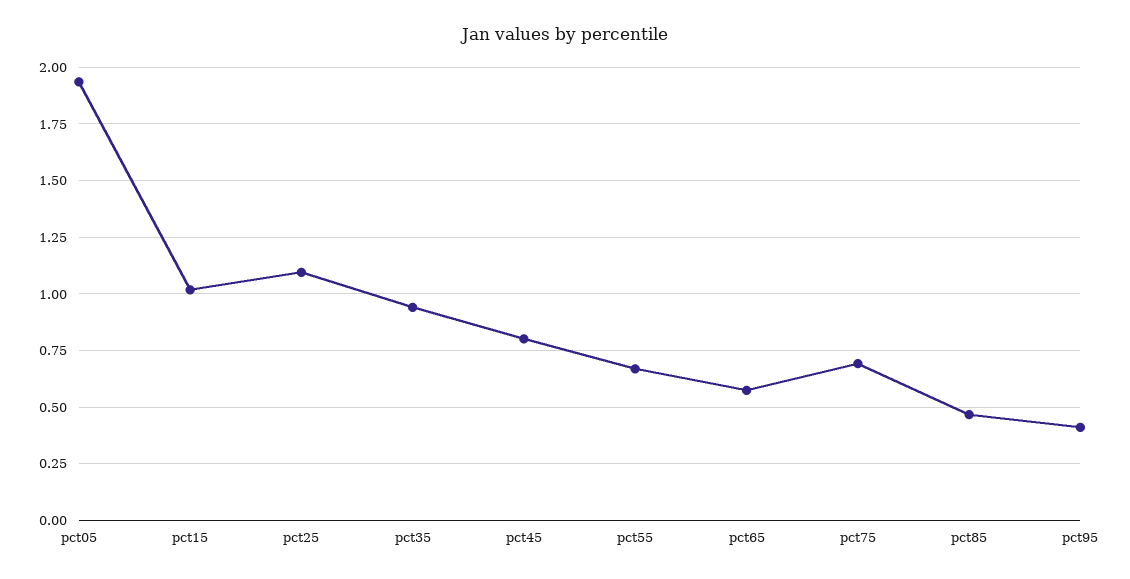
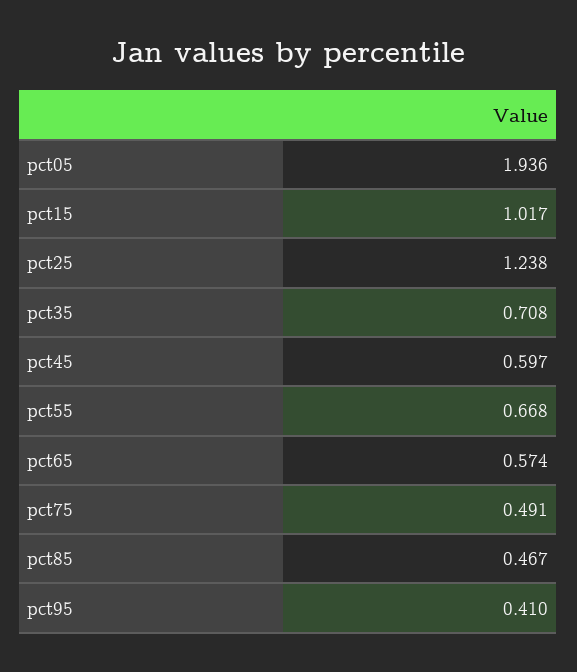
  {
    "pct05": 1.936,
    "pct15": 1.017,
-   "pct25": 1.1,
+   "pct25": 1.238,
-   "pct35": 0.95,
+   "pct35": 0.708,
-   "pct45": 0.8,
+   "pct45": 0.597,
    "pct55": 0.668,
    "pct65": 0.574,
-   "pct75": 0.7,
+   "pct75": 0.491,
    "pct85": 0.467,
    "pct95": 0.41
  }

